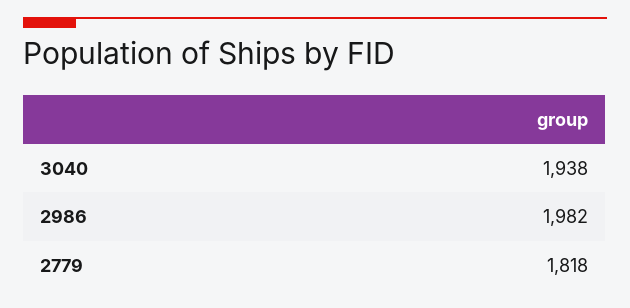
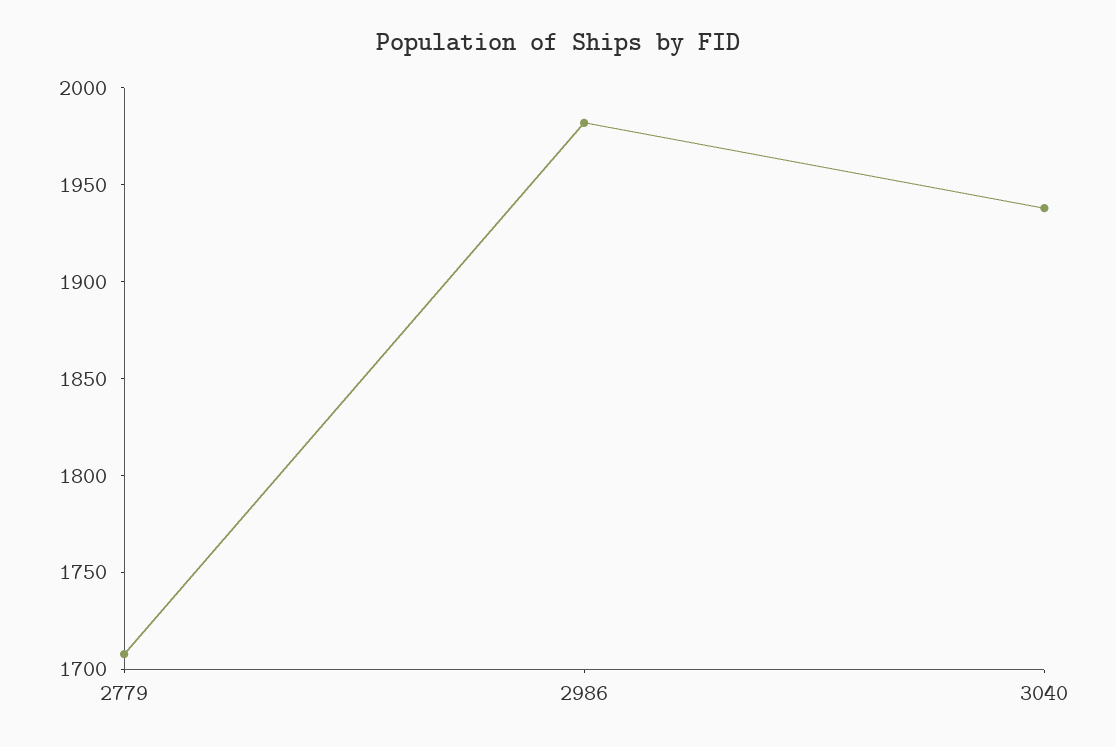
  {
    "3040": 1938,
    "2986": 1982,
-   "2779": 1818
+   "2779": 1710
  }

